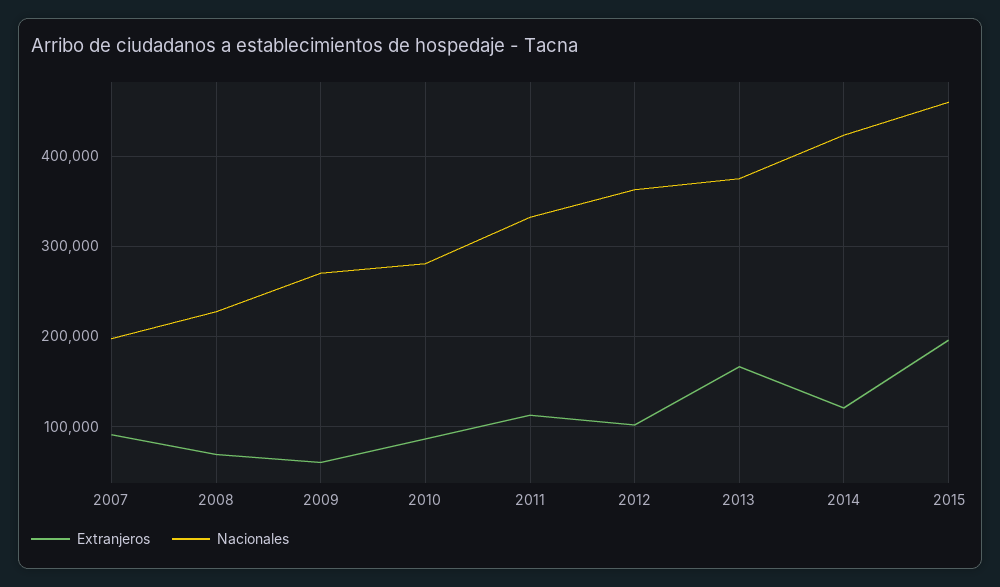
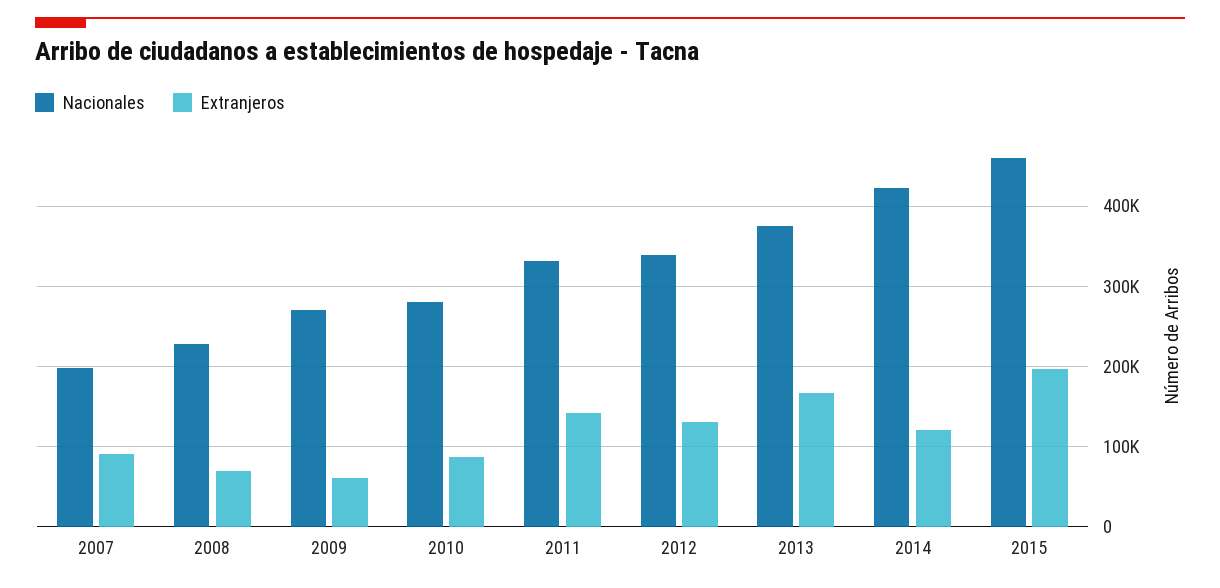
  {
    "Extranjeros": {
      "2007": 90000,
      "2008": 70000,
      "2009": 60000,
      "2010": 90000,
-     "2011": 110000,
+     "2011": 140000,
-     "2012": 100000,
+     "2012": 130000,
      "2013": 170000,
      "2014": 120000,
      "2015": 200000
    },
    "Nacionales": {
      "2007": 200000,
      "2008": 230000,
      "2009": 270000,
      "2010": 280000,
      "2011": 330000,
-     "2012": 360000,
+     "2012": 340000,
      "2013": 380000,
      "2014": 420000,
      "2015": 460000
    }
  }

